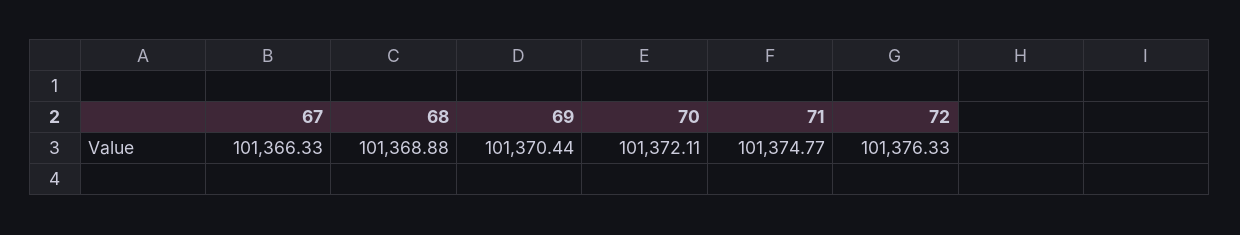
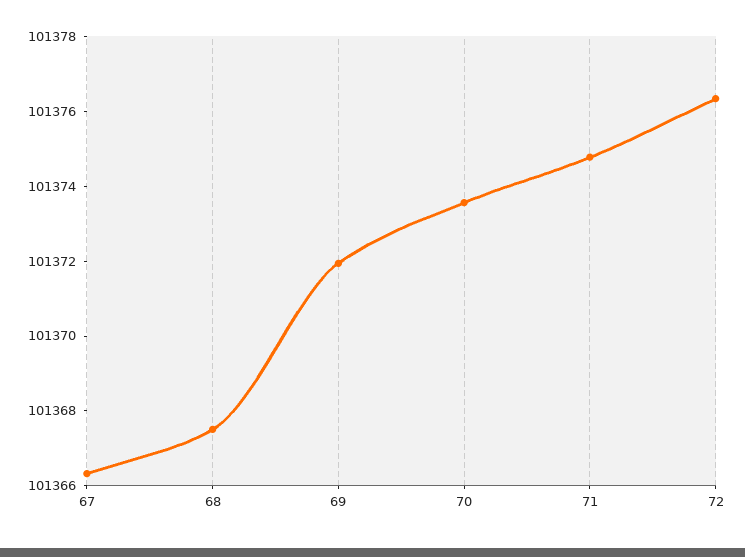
  {
    "67": 101366.33,
-   "68": 101368.88,
+   "68": 101367.5,
-   "69": 101370.44,
+   "69": 101372,
-   "70": 101372.11,
+   "70": 101373.5,
    "71": 101374.77,
    "72": 101376.33
  }

